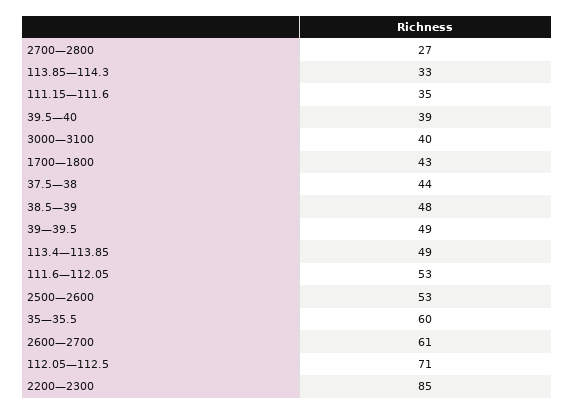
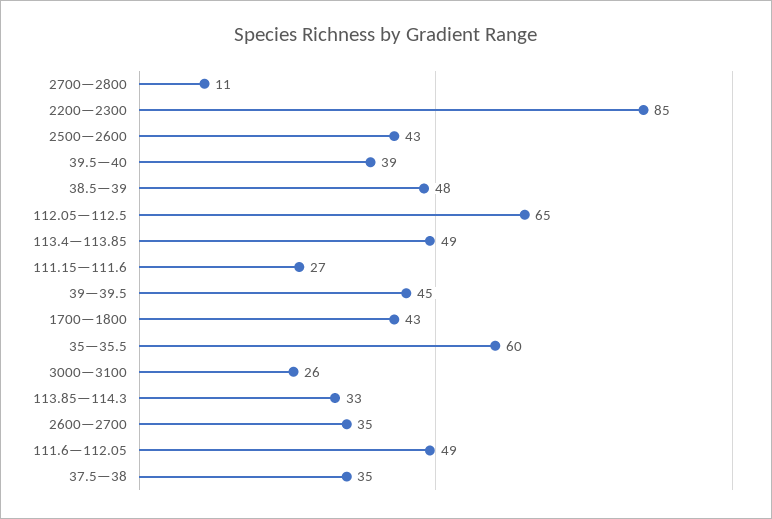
  {
-   "2700—2800": 27,
+   "2700—2800": 11,
    "113.85—114.3": 33,
-   "111.15—111.6": 35,
+   "111.15—111.6": 27,
    "39.5—40": 39,
-   "3000—3100": 40,
+   "3000—3100": 26,
    "1700—1800": 43,
-   "37.5—38": 44,
+   "37.5—38": 35,
    "38.5—39": 48,
-   "39—39.5": 49,
+   "39—39.5": 45,
    "113.4—113.85": 49,
-   "111.6—112.05": 53,
+   "111.6—112.05": 49,
-   "2500—2600": 53,
+   "2500—2600": 43,
    "35—35.5": 60,
-   "2600—2700": 61,
+   "2600—2700": 35,
-   "112.05—112.5": 71,
+   "112.05—112.5": 65,
    "2200—2300": 85
  }

